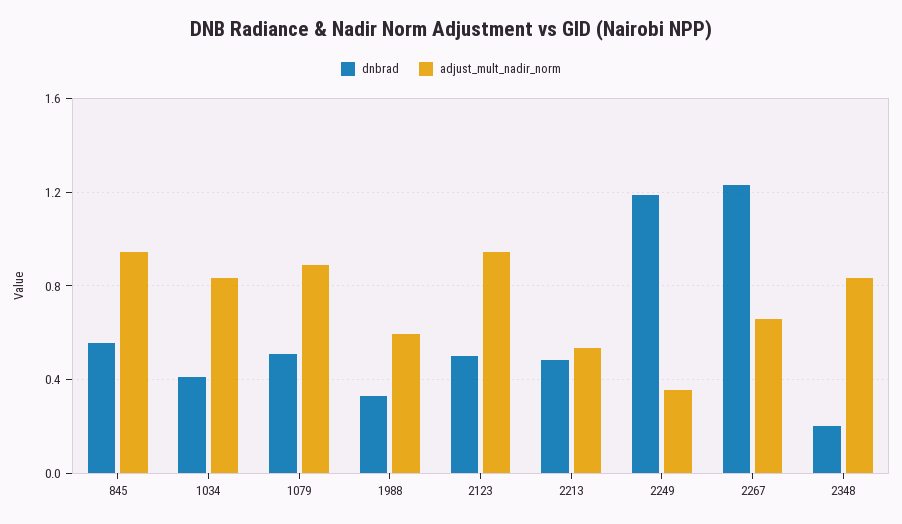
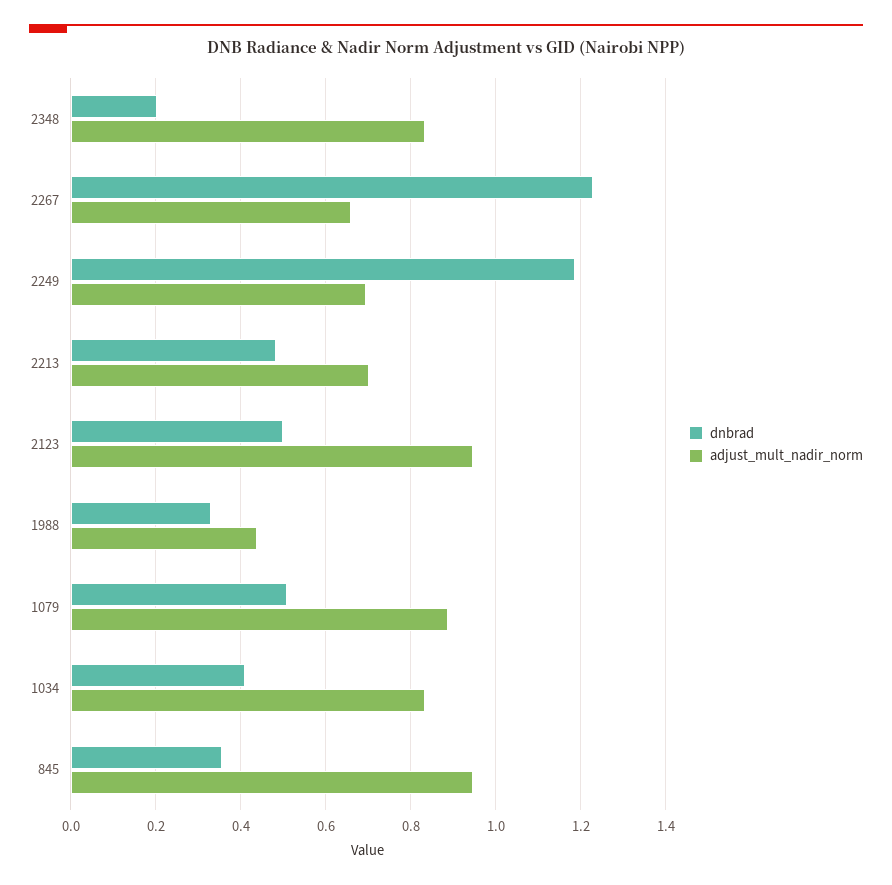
  {
    "dnbrad": {
-     "845": 0.55,
+     "845": 0.36,
      "1034": 0.42,
      "1079": 0.5,
      "1988": 0.32,
      "2123": 0.5,
      "2213": 0.48,
      "2249": 1.18,
      "2267": 1.24,
      "2348": 0.2
    },
    "adjust_mult_nadir_norm": {
      "845": 0.94,
      "1034": 0.84,
      "1079": 0.88,
-     "1988": 0.6,
+     "1988": 0.44,
      "2123": 0.94,
-     "2213": 0.55,
+     "2213": 0.7,
-     "2249": 0.35,
+     "2249": 0.7,
      "2267": 0.66,
      "2348": 0.84
    }
  }

